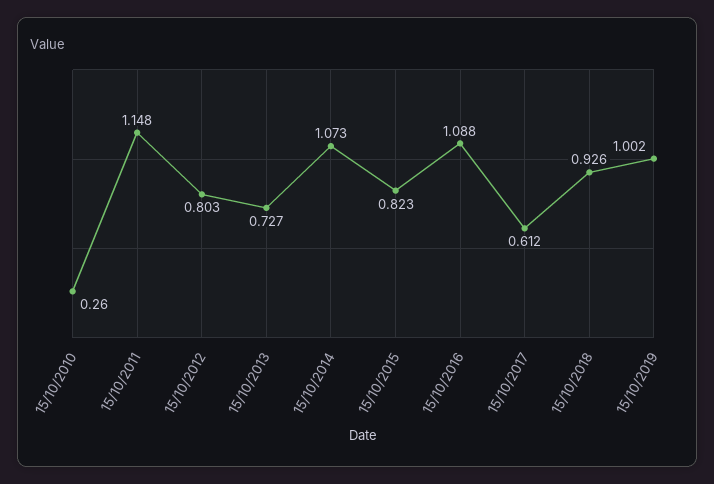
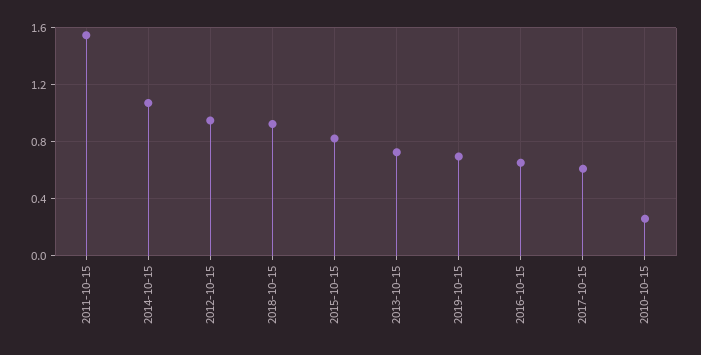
  {
    "15/10/2010": 0.26,
-   "15/10/2011": 1.148,
+   "15/10/2011": 1.55,
-   "15/10/2012": 0.803,
+   "15/10/2012": 0.95,
    "15/10/2013": 0.727,
    "15/10/2014": 1.073,
    "15/10/2015": 0.823,
-   "15/10/2016": 1.088,
+   "15/10/2016": 0.65,
    "15/10/2017": 0.612,
    "15/10/2018": 0.926,
-   "15/10/2019": 1.002
+   "15/10/2019": 0.7
  }

